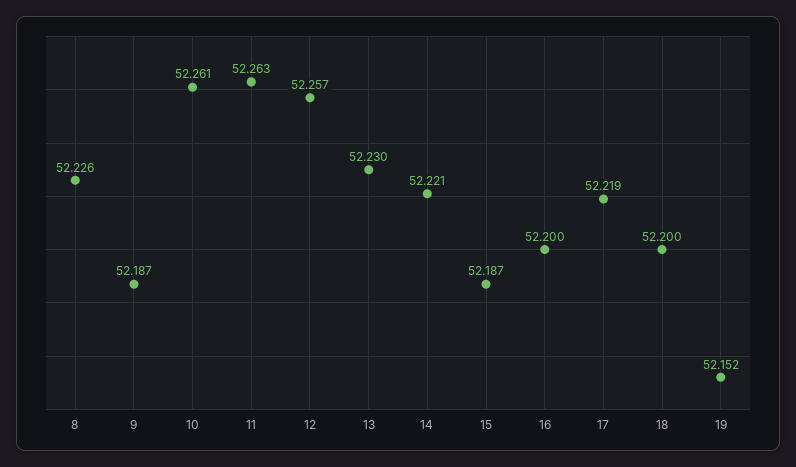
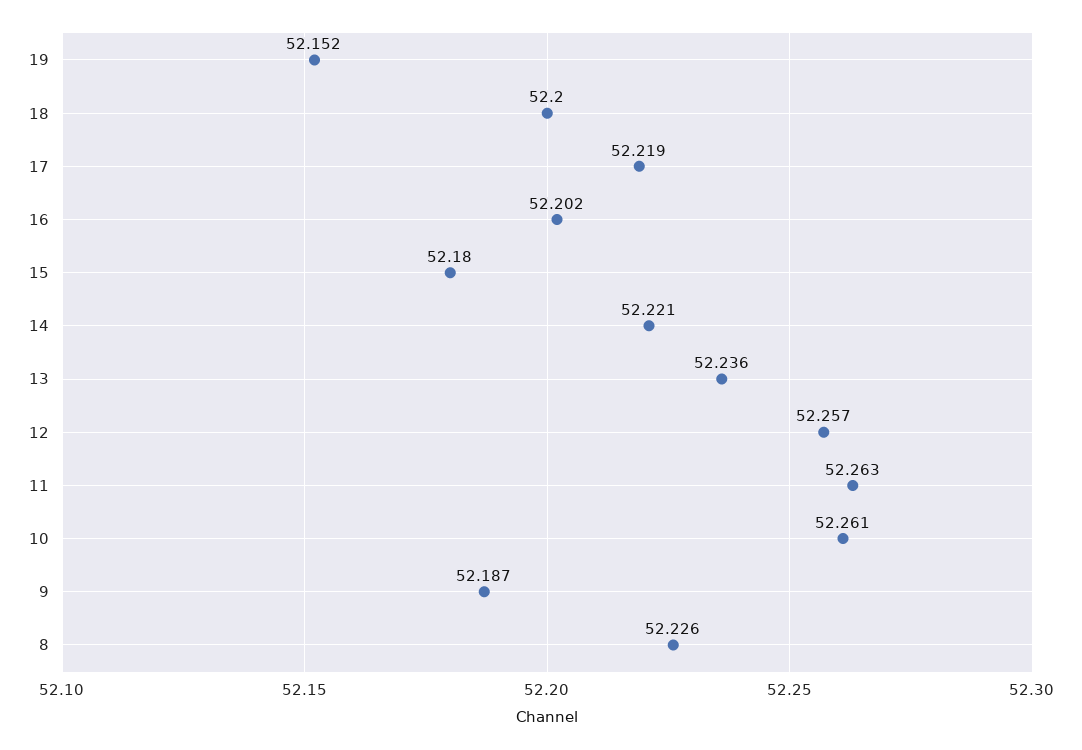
  {
    "8": 52.226,
    "9": 52.187,
    "10": 52.261,
    "11": 52.263,
    "12": 52.257,
-   "13": 52.23,
+   "13": 52.236,
    "14": 52.221,
-   "15": 52.187,
+   "15": 52.18,
-   "16": 52.2,
+   "16": 52.202,
    "17": 52.219,
    "18": 52.2,
    "19": 52.152
  }

